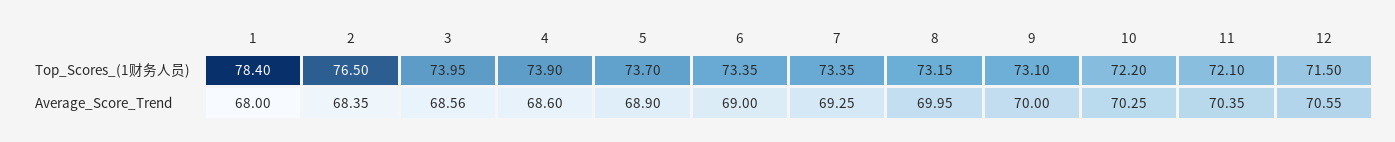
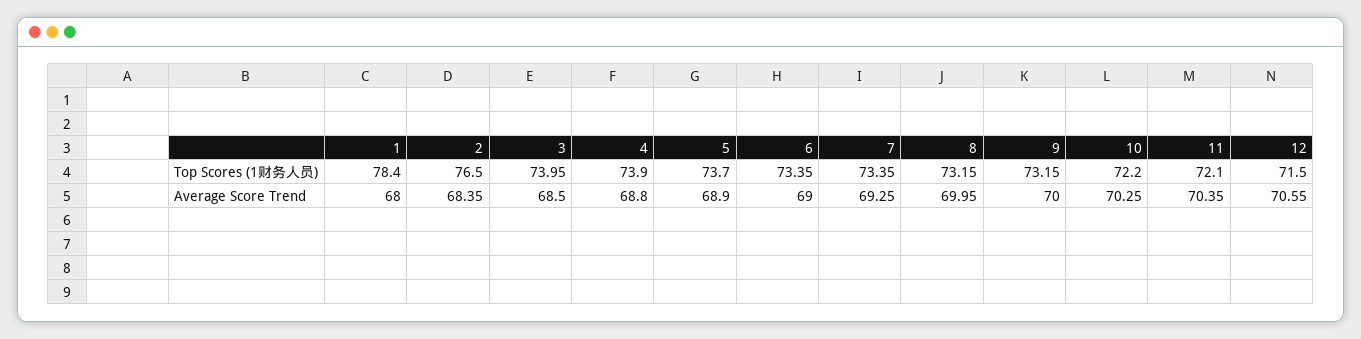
  {
    "1": {
      "Top_Scores_(1财务人员)": 78.4,
      "Average_Score_Trend": 68
    },
    "2": {
      "Top_Scores_(1财务人员)": 76.5,
      "Average_Score_Trend": 68.35
    },
    "3": {
      "Top_Scores_(1财务人员)": 73.95,
-     "Average_Score_Trend": 68.56
+     "Average_Score_Trend": 68.5
    },
    "4": {
      "Top_Scores_(1财务人员)": 73.9,
-     "Average_Score_Trend": 68.6
+     "Average_Score_Trend": 68.8
    },
    "5": {
      "Top_Scores_(1财务人员)": 73.7,
      "Average_Score_Trend": 68.9
    },
    "6": {
      "Top_Scores_(1财务人员)": 73.35,
      "Average_Score_Trend": 69
    },
    "7": {
      "Top_Scores_(1财务人员)": 73.35,
      "Average_Score_Trend": 69.25
    },
    "8": {
      "Top_Scores_(1财务人员)": 73.15,
      "Average_Score_Trend": 69.95
    },
    "9": {
-     "Top_Scores_(1财务人员)": 73.1,
+     "Top_Scores_(1财务人员)": 73.15,
      "Average_Score_Trend": 70
    },
    "10": {
      "Top_Scores_(1财务人员)": 72.2,
      "Average_Score_Trend": 70.25
    },
    "11": {
      "Top_Scores_(1财务人员)": 72.1,
      "Average_Score_Trend": 70.35
    },
    "12": {
      "Top_Scores_(1财务人员)": 71.5,
      "Average_Score_Trend": 70.55
    }
  }

